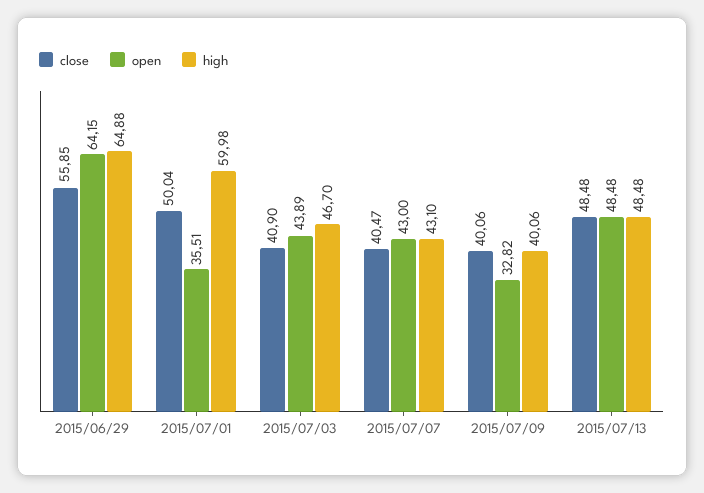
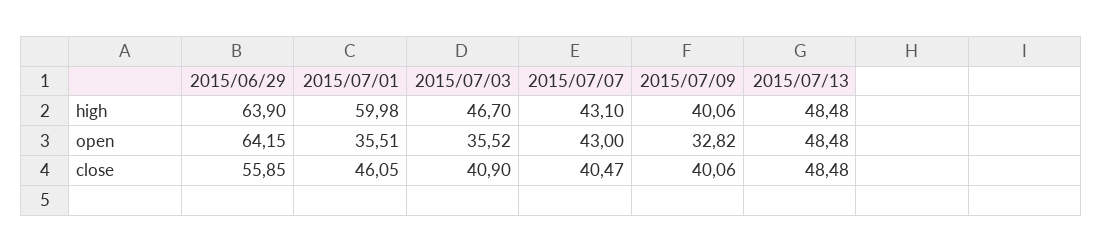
  {
    "close": {
      "2015/06/29": 55.85,
-     "2015/07/01": 50.04,
+     "2015/07/01": 46.05,
      "2015/07/03": 40.9,
      "2015/07/07": 40.47,
      "2015/07/09": 40.06,
      "2015/07/13": 48.48
    },
    "open": {
      "2015/06/29": 64.15,
      "2015/07/01": 35.51,
-     "2015/07/03": 43.89,
+     "2015/07/03": 35.52,
      "2015/07/07": 43,
      "2015/07/09": 32.82,
      "2015/07/13": 48.48
    },
    "high": {
-     "2015/06/29": 64.88,
+     "2015/06/29": 63.9,
      "2015/07/01": 59.98,
      "2015/07/03": 46.7,
      "2015/07/07": 43.1,
      "2015/07/09": 40.06,
      "2015/07/13": 48.48
    }
  }

